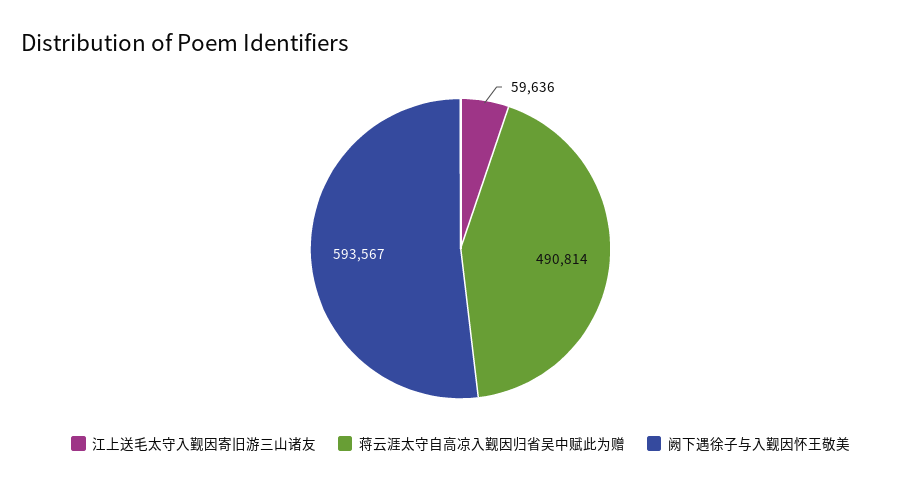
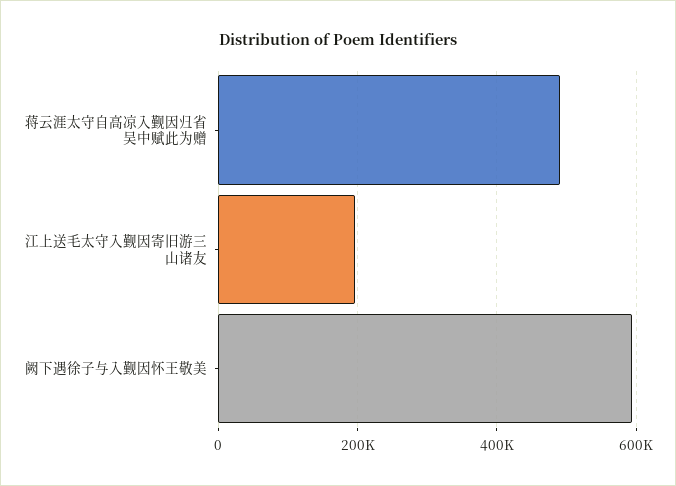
  {
-   "江上送毛太守入觐因寄旧游三山诸友": 59636,
+   "江上送毛太守入觐因寄旧游三山诸友": 200000,
    "蒋云涯太守自高凉入觐因归省吴中赋此为赠": 490814,
    "阙下遇徐子与入觐因怀王敬美": 593567
  }

